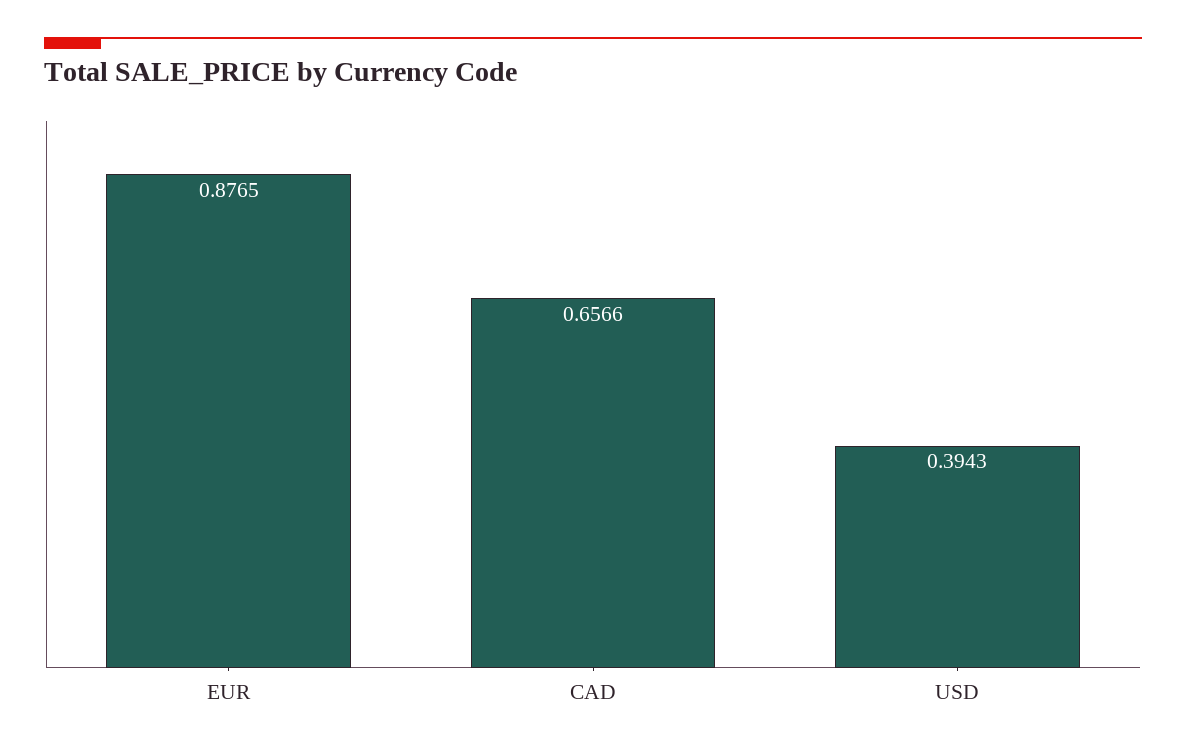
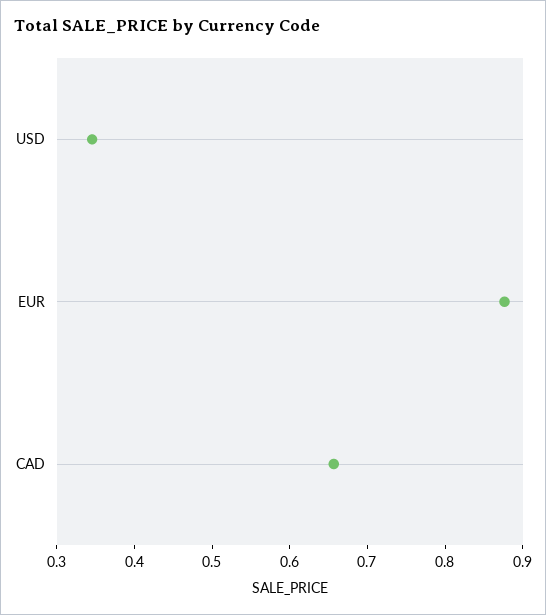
  {
    "EUR": 0.8765,
    "CAD": 0.6566,
-   "USD": 0.3943
+   "USD": 0.34
  }

